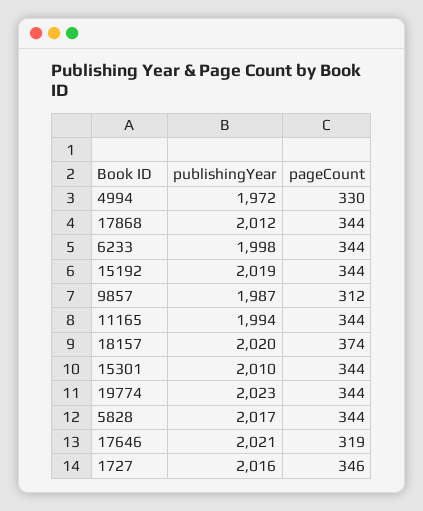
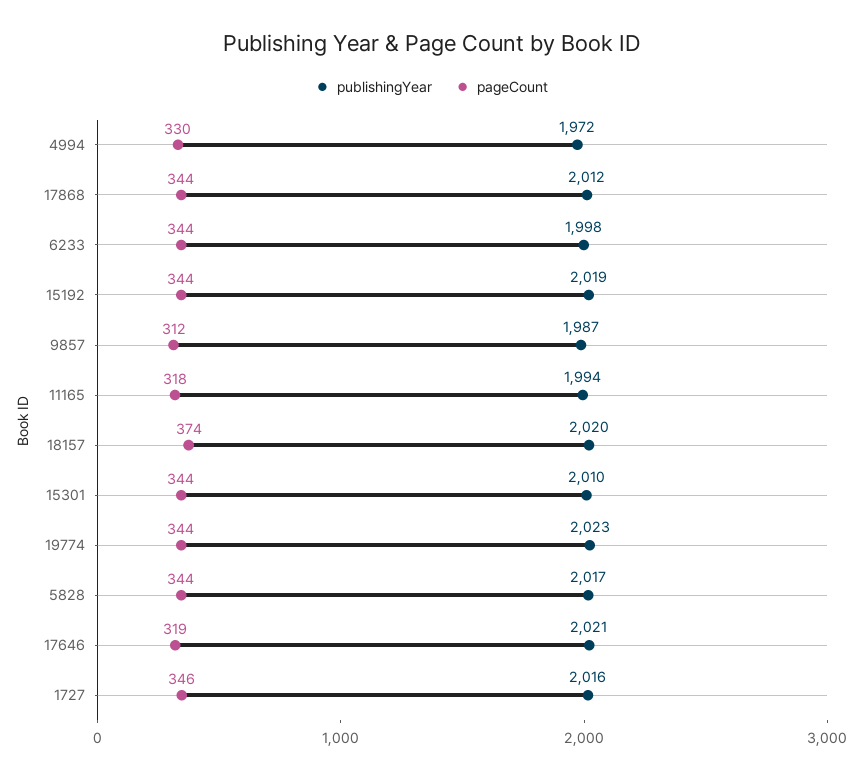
  {
    "publishingYear": {
      "4994": 1972,
      "17868": 2012,
      "6233": 1998,
      "15192": 2019,
      "9857": 1987,
      "11165": 1994,
      "18157": 2020,
      "15301": 2010,
      "19774": 2023,
      "5828": 2017,
      "17646": 2021,
      "1727": 2016
    },
    "pageCount": {
      "4994": 330,
      "17868": 344,
      "6233": 344,
      "15192": 344,
      "9857": 312,
-     "11165": 344,
+     "11165": 318,
      "18157": 374,
      "15301": 344,
      "19774": 344,
      "5828": 344,
      "17646": 319,
      "1727": 346
    }
  }

